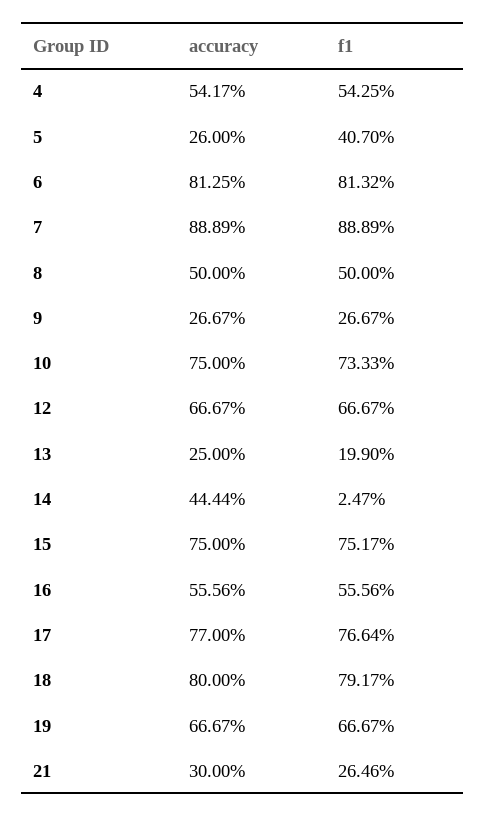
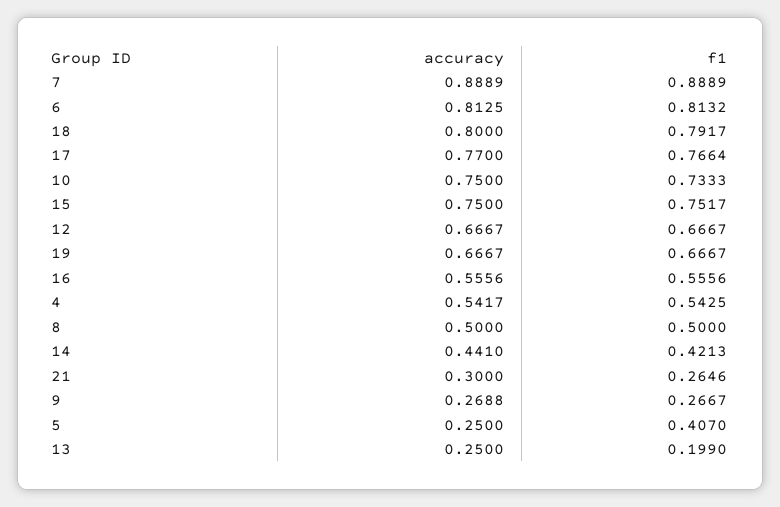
  {
    "accuracy": {
      "4": 0.5417,
-     "5": 0.26,
+     "5": 0.25,
      "6": 0.8125,
      "7": 0.8889,
      "8": 0.5,
-     "9": 0.2667,
+     "9": 0.2688,
      "10": 0.75,
      "12": 0.6667,
      "13": 0.25,
-     "14": 0.4444,
+     "14": 0.441,
      "15": 0.75,
      "16": 0.5556,
      "17": 0.77,
      "18": 0.8,
      "19": 0.6667,
      "21": 0.3
    },
    "f1": {
      "4": 0.5425,
      "5": 0.407,
      "6": 0.8132,
      "7": 0.8889,
      "8": 0.5,
      "9": 0.2667,
      "10": 0.7333,
      "12": 0.6667,
      "13": 0.199,
-     "14": 0.0247,
+     "14": 0.4213,
      "15": 0.7517,
      "16": 0.5556,
      "17": 0.7664,
      "18": 0.7917,
      "19": 0.6667,
      "21": 0.2646
    }
  }

